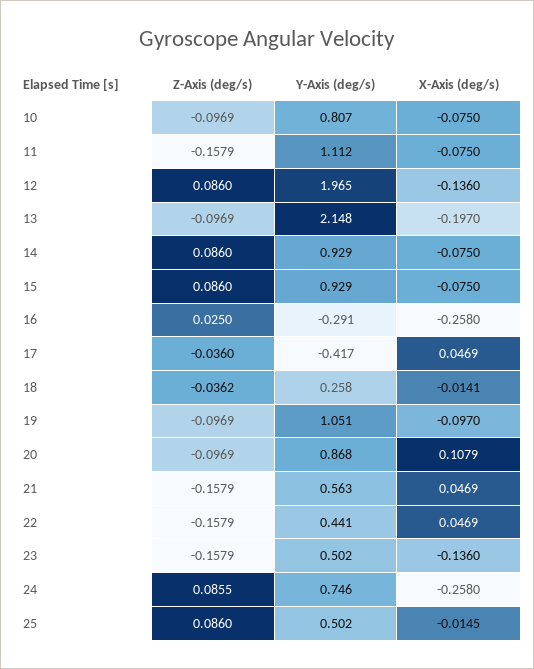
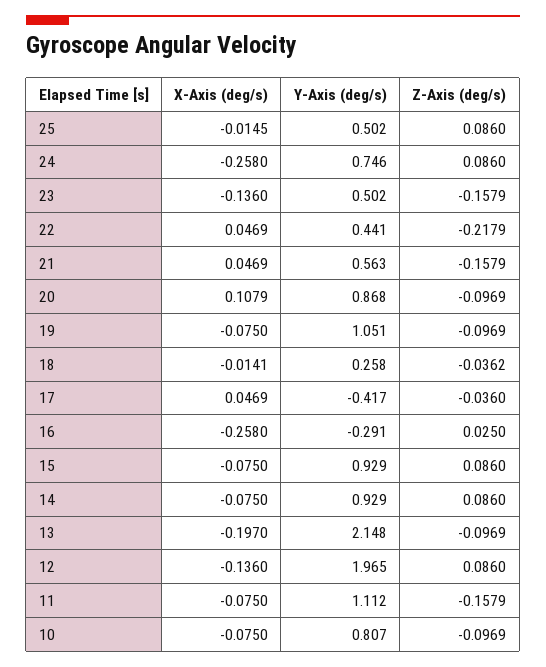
  {
    "Z-Axis (deg/s)": {
      "10": -0.0969,
      "11": -0.1579,
      "12": 0.086,
      "13": -0.0969,
      "14": 0.086,
      "15": 0.086,
      "16": 0.025,
      "17": -0.036,
      "18": -0.0362,
      "19": -0.0969,
      "20": -0.0969,
      "21": -0.1579,
-     "22": -0.1579,
+     "22": -0.2179,
      "23": -0.1579,
-     "24": 0.0855,
+     "24": 0.086,
      "25": 0.086
    },
    "Y-Axis (deg/s)": {
      "10": 0.807,
      "11": 1.112,
      "12": 1.965,
      "13": 2.148,
      "14": 0.929,
      "15": 0.929,
      "16": -0.291,
      "17": -0.417,
      "18": 0.258,
      "19": 1.051,
      "20": 0.868,
      "21": 0.563,
      "22": 0.441,
      "23": 0.502,
      "24": 0.746,
      "25": 0.502
    },
    "X-Axis (deg/s)": {
      "10": -0.075,
      "11": -0.075,
      "12": -0.136,
      "13": -0.197,
      "14": -0.075,
      "15": -0.075,
      "16": -0.258,
      "17": 0.0469,
      "18": -0.0141,
-     "19": -0.097,
+     "19": -0.075,
      "20": 0.1079,
      "21": 0.0469,
      "22": 0.0469,
      "23": -0.136,
      "24": -0.258,
      "25": -0.0145
    }
  }

